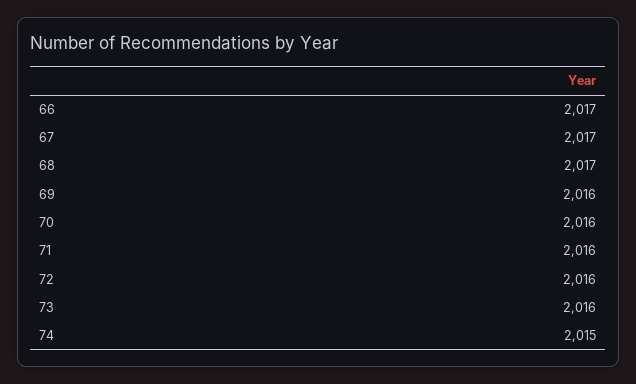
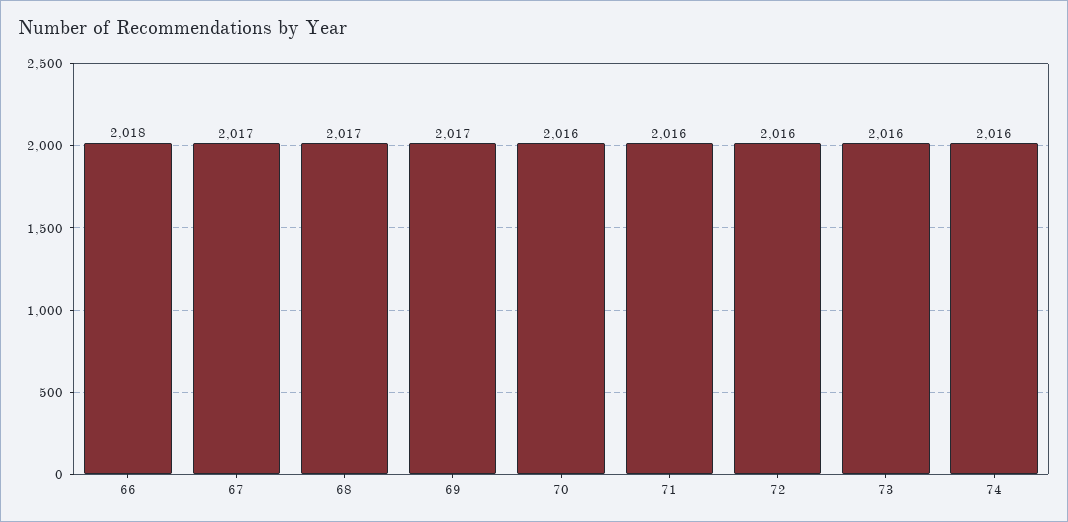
  {
-   "66": 2017,
+   "66": 2018,
    "67": 2017,
    "68": 2017,
-   "69": 2016,
+   "69": 2017,
    "70": 2016,
    "71": 2016,
    "72": 2016,
    "73": 2016,
-   "74": 2015
+   "74": 2016
  }

